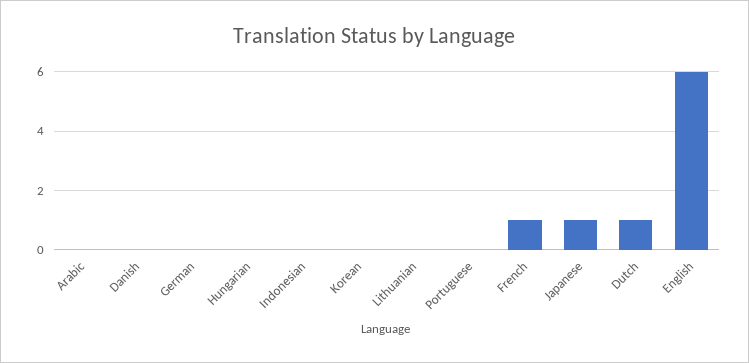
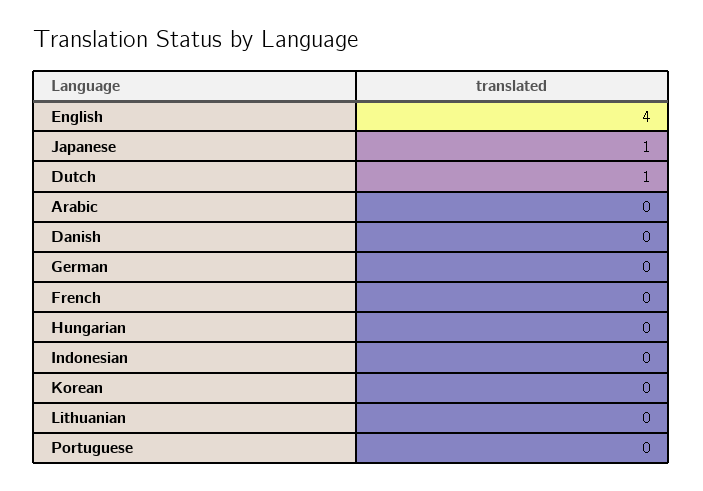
  {
    "Arabic": 0,
    "Danish": 0,
    "German": 0,
    "Hungarian": 0,
    "Indonesian": 0,
    "Korean": 0,
    "Lithuanian": 0,
    "Portuguese": 0,
-   "French": 1,
+   "French": 0,
    "Japanese": 1,
    "Dutch": 1,
-   "English": 6
+   "English": 4
  }

